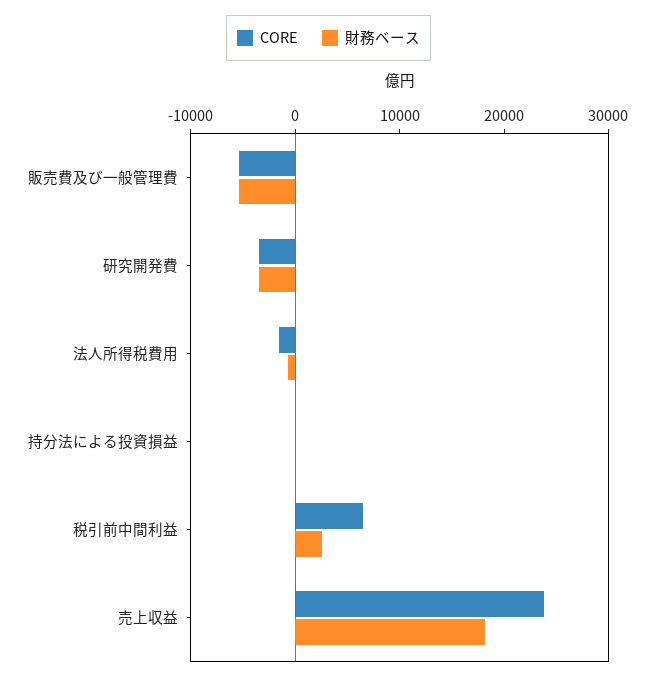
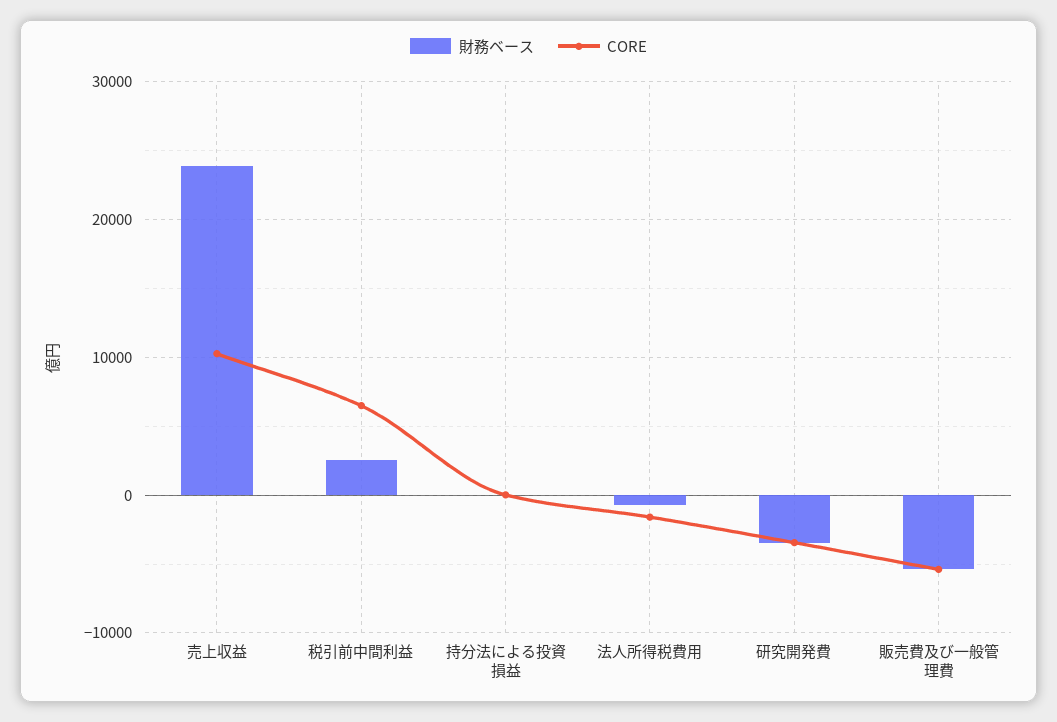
  {
    "CORE": {
      "販売費及び一般管理費": -5000,
      "研究開発費": -3000,
      "法人所得税費用": -2000,
      "持分法による投資損益": 0,
      "税引前中間利益": 6000,
-     "売上収益": 24000
+     "売上収益": 10000
    },
    "財務ベース": {
      "販売費及び一般管理費": -5000,
      "研究開発費": -3000,
      "法人所得税費用": -1000,
      "持分法による投資損益": 0,
      "税引前中間利益": 3000,
-     "売上収益": 18000
+     "売上収益": 24000
    }
  }

